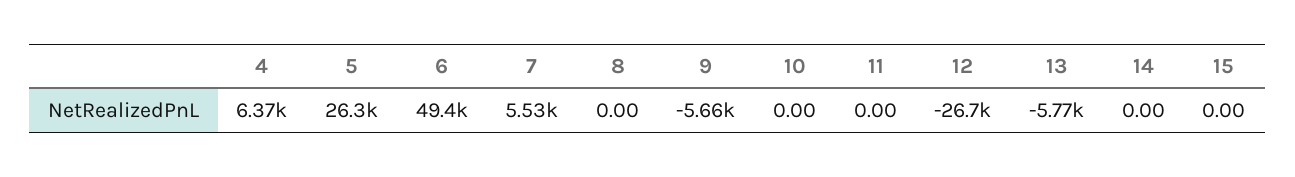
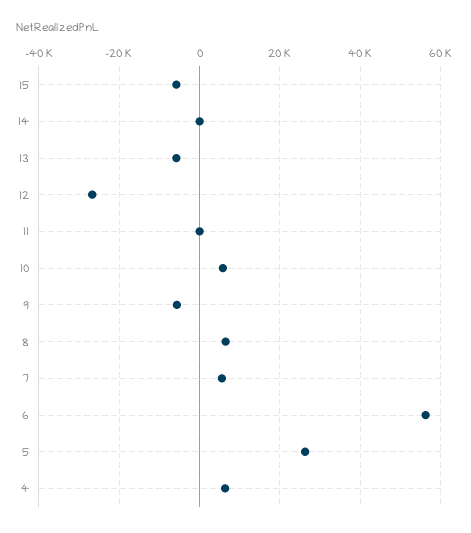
  {
    "4": 6370,
    "5": 26300,
-   "6": 49400,
+   "6": 56000,
    "7": 5530,
-   "8": 0,
+   "8": 6000,
    "9": -5660,
-   "10": 0,
+   "10": 6000,
    "11": 0,
    "12": -26700,
    "13": -5770,
    "14": 0,
-   "15": 0
+   "15": -6000
  }

